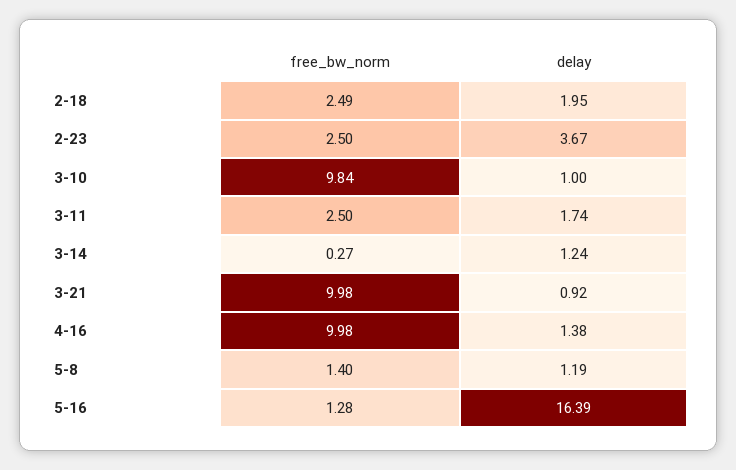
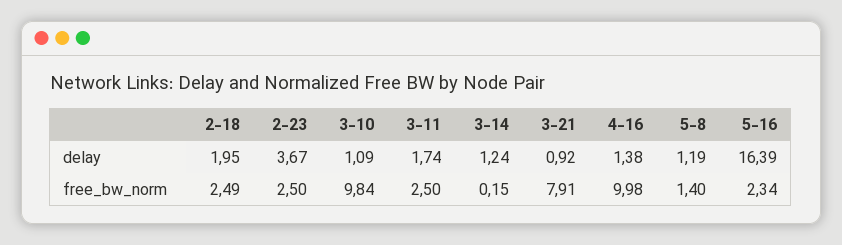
  {
    "free_bw_norm": {
      "2-18": 2.49,
      "2-23": 2.5,
      "3-10": 9.84,
      "3-11": 2.5,
-     "3-14": 0.27,
+     "3-14": 0.15,
-     "3-21": 9.98,
+     "3-21": 7.91,
      "4-16": 9.98,
      "5-8": 1.4,
-     "5-16": 1.28
+     "5-16": 2.34
    },
    "delay": {
      "2-18": 1.95,
      "2-23": 3.67,
-     "3-10": 1,
+     "3-10": 1.09,
      "3-11": 1.74,
      "3-14": 1.24,
      "3-21": 0.92,
      "4-16": 1.38,
      "5-8": 1.19,
      "5-16": 16.39
    }
  }

